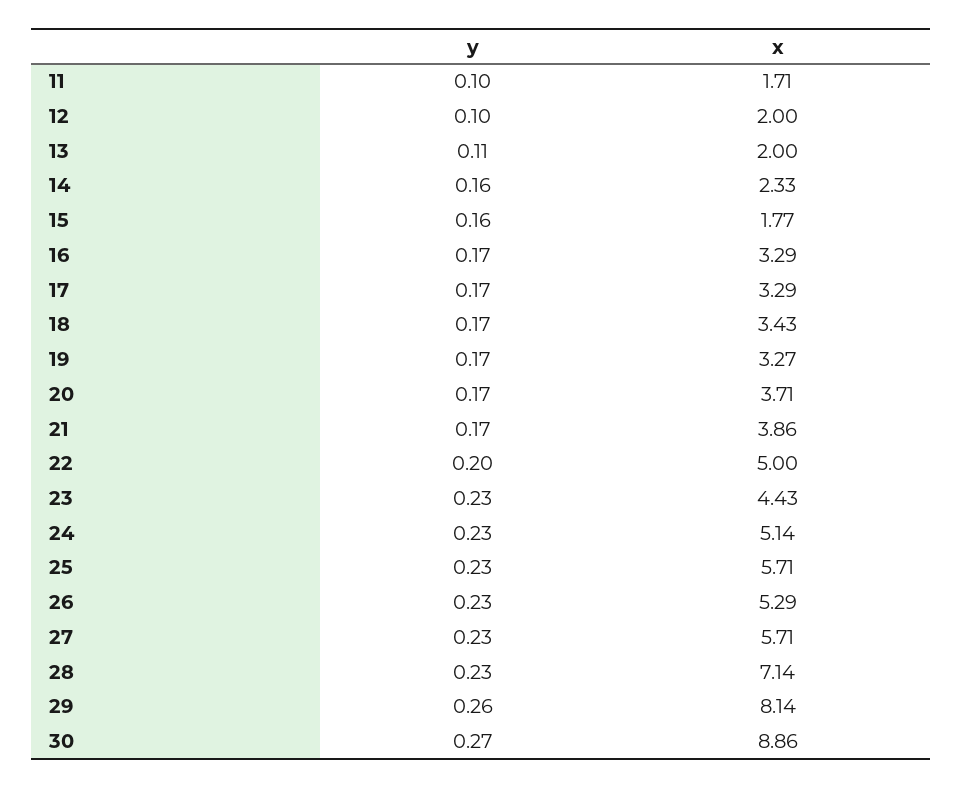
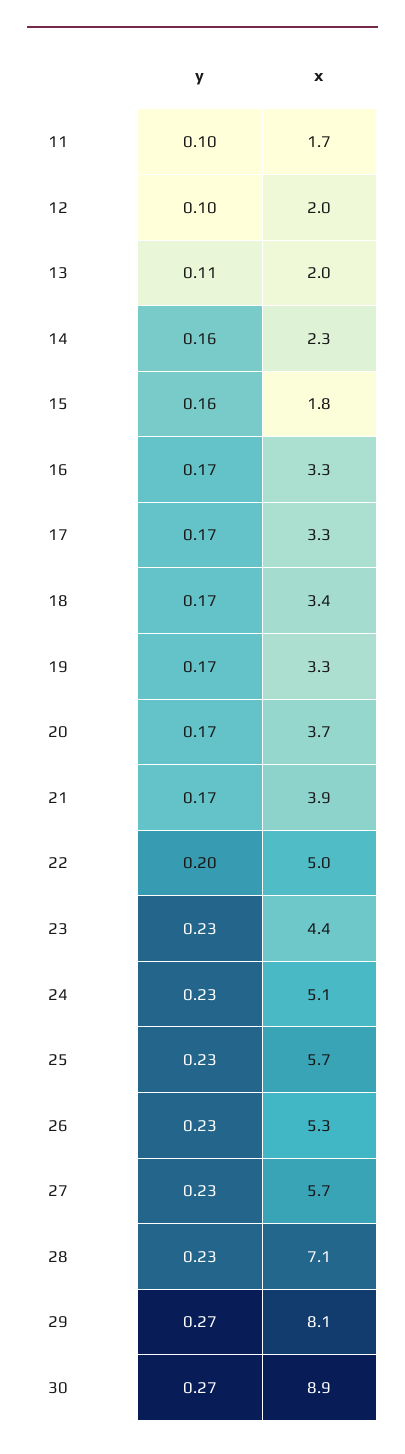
  {
    "y": {
      "11": 0.1,
      "12": 0.1,
      "13": 0.11,
      "14": 0.16,
      "15": 0.16,
      "16": 0.17,
      "17": 0.17,
      "18": 0.17,
      "19": 0.17,
      "20": 0.17,
      "21": 0.17,
      "22": 0.2,
      "23": 0.23,
      "24": 0.23,
      "25": 0.23,
      "26": 0.23,
      "27": 0.23,
      "28": 0.23,
-     "29": 0.26,
+     "29": 0.27,
      "30": 0.27
    },
    "x": {
      "11": 1.71,
      "12": 2,
      "13": 2,
      "14": 2.33,
      "15": 1.77,
      "16": 3.29,
      "17": 3.29,
      "18": 3.43,
      "19": 3.27,
      "20": 3.71,
      "21": 3.86,
      "22": 5,
      "23": 4.43,
      "24": 5.14,
      "25": 5.71,
      "26": 5.29,
      "27": 5.71,
      "28": 7.14,
      "29": 8.14,
      "30": 8.86
    }
  }

